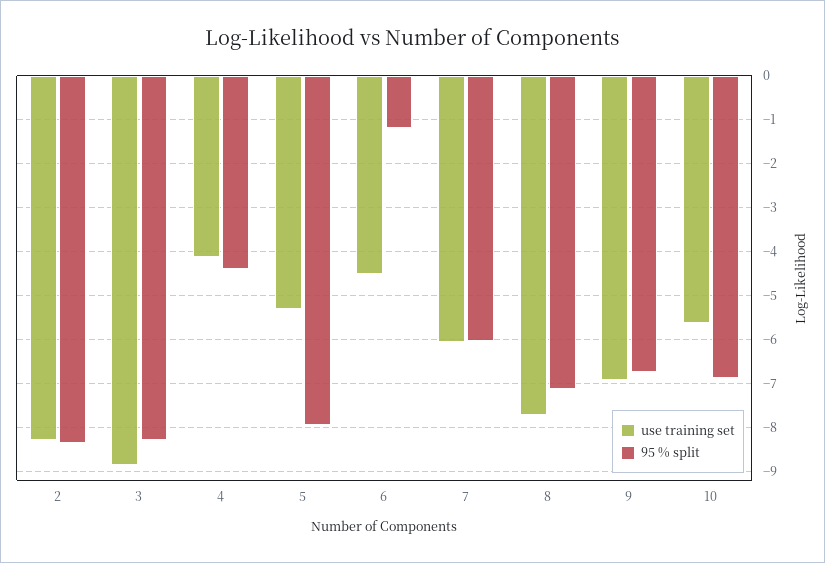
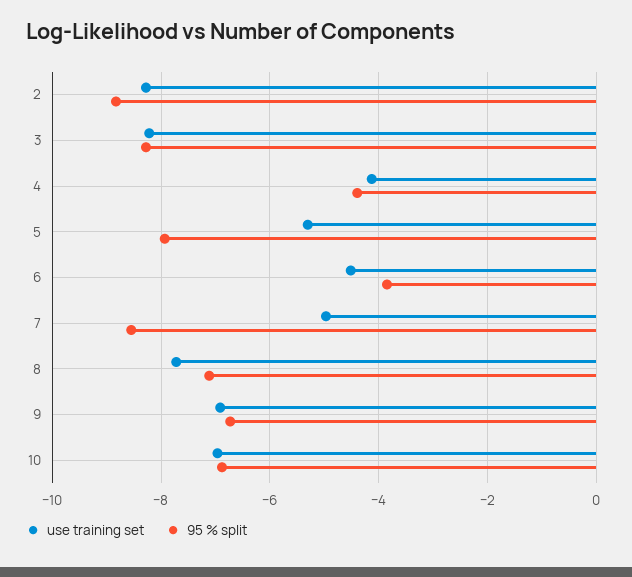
  {
    "use training set": {
      "2": -8.2,
-     "3": -8.8,
+     "3": -8.2,
      "4": -4.2,
      "5": -5.4,
      "6": -4.6,
-     "7": -6,
+     "7": -5,
      "8": -7.8,
      "9": -7,
-     "10": -5.6
+     "10": -7
    },
    "95 % split": {
-     "2": -8.4,
+     "2": -8.8,
      "3": -8.2,
      "4": -4.4,
      "5": -8,
-     "6": -1.2,
+     "6": -3.8,
-     "7": -6,
+     "7": -8.6,
      "8": -7.2,
      "9": -6.8,
      "10": -6.8
    }
  }

